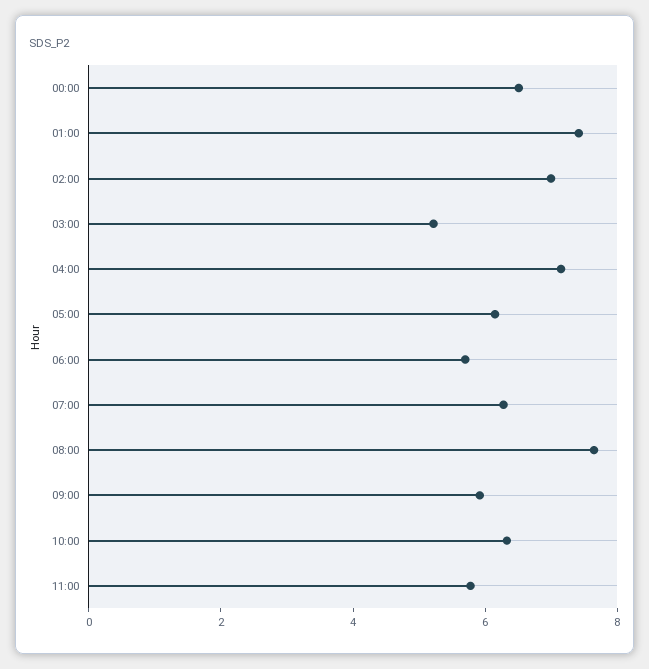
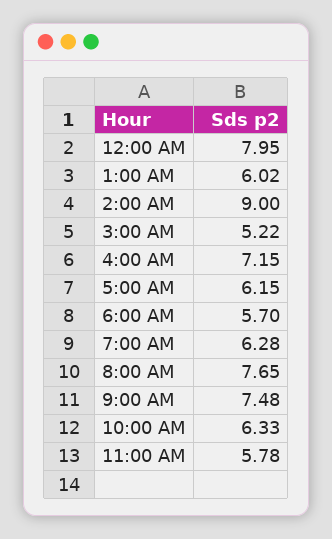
  {
-   "00:00": 6.5,
+   "00:00": 7.95,
-   "01:00": 7.5,
+   "01:00": 6.02,
-   "02:00": 7,
+   "02:00": 9,
    "03:00": 5.22,
    "04:00": 7.15,
    "05:00": 6.15,
    "06:00": 5.7,
    "07:00": 6.28,
    "08:00": 7.65,
-   "09:00": 6,
+   "09:00": 7.48,
    "10:00": 6.33,
    "11:00": 5.78
  }

